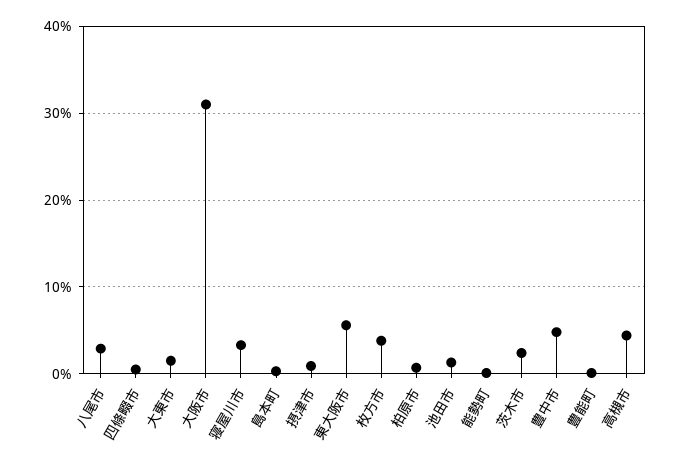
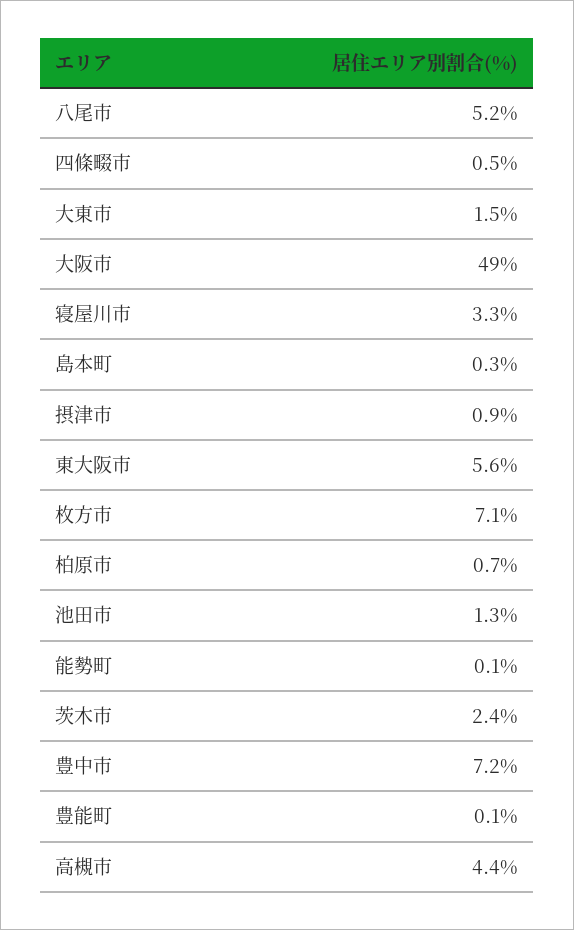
  {
-   "八尾市": 3,
+   "八尾市": 5.2,
    "四條畷市": 0.5,
    "大東市": 1.5,
-   "大阪市": 31,
+   "大阪市": 49,
    "寝屋川市": 3.3,
    "島本町": 0.3,
    "摂津市": 0.9,
    "東大阪市": 5.6,
-   "枚方市": 4,
+   "枚方市": 7.1,
    "柏原市": 0.7,
    "池田市": 1.3,
    "能勢町": 0.1,
    "茨木市": 2.4,
-   "豊中市": 5,
+   "豊中市": 7.2,
    "豊能町": 0.1,
    "高槻市": 4.4
  }

